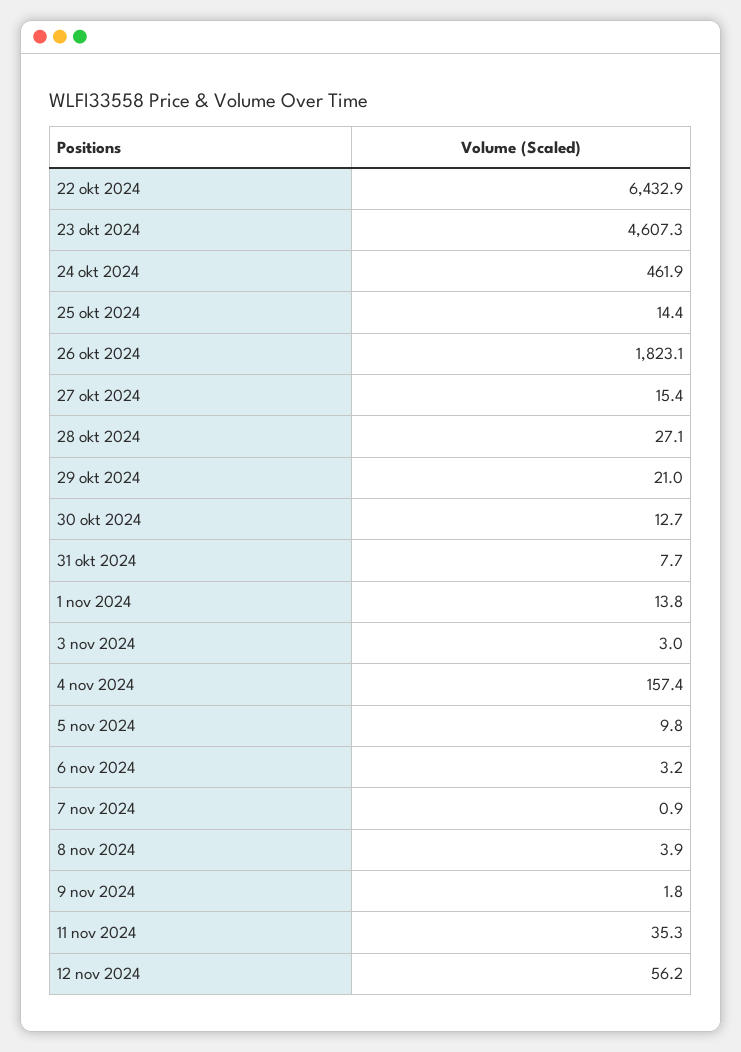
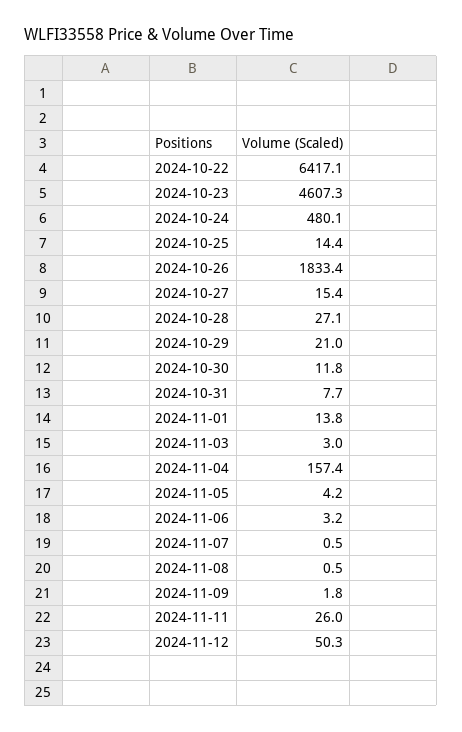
  {
-   "22 okt 2024": 6432.9,
+   "22 okt 2024": 6417.1,
    "23 okt 2024": 4607.3,
-   "24 okt 2024": 461.9,
+   "24 okt 2024": 480.1,
    "25 okt 2024": 14.4,
-   "26 okt 2024": 1823.1,
+   "26 okt 2024": 1833.4,
    "27 okt 2024": 15.4,
    "28 okt 2024": 27.1,
    "29 okt 2024": 21,
-   "30 okt 2024": 12.7,
+   "30 okt 2024": 11.8,
    "31 okt 2024": 7.7,
    "1 nov 2024": 13.8,
    "3 nov 2024": 3,
    "4 nov 2024": 157.4,
-   "5 nov 2024": 9.8,
+   "5 nov 2024": 4.2,
    "6 nov 2024": 3.2,
-   "7 nov 2024": 0.9,
+   "7 nov 2024": 0.5,
-   "8 nov 2024": 3.9,
+   "8 nov 2024": 0.5,
    "9 nov 2024": 1.8,
-   "11 nov 2024": 35.3,
+   "11 nov 2024": 26,
-   "12 nov 2024": 56.2
+   "12 nov 2024": 50.3
  }

